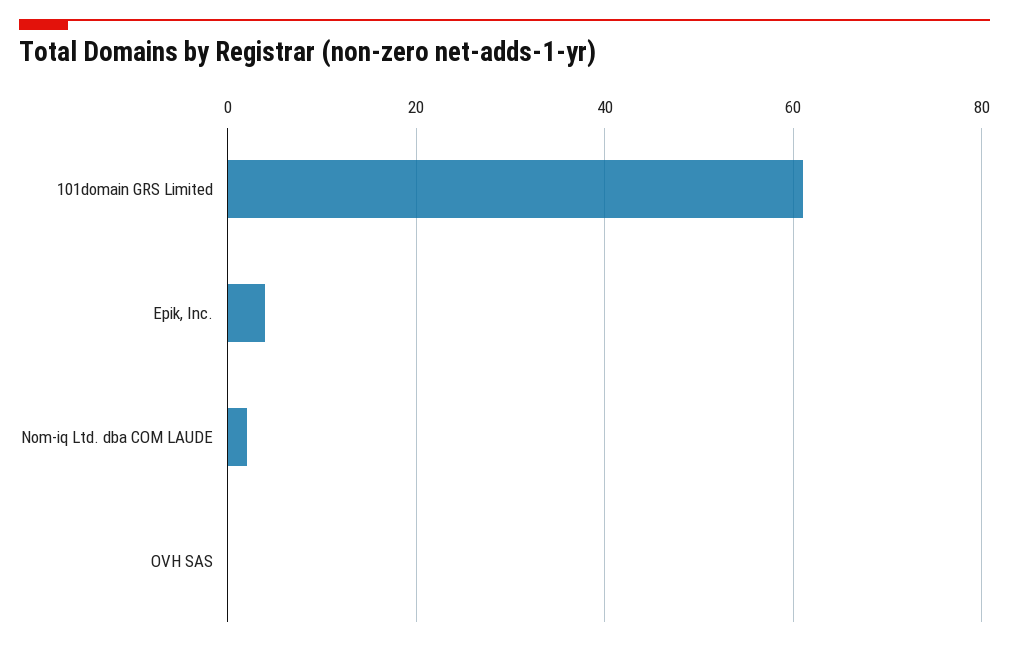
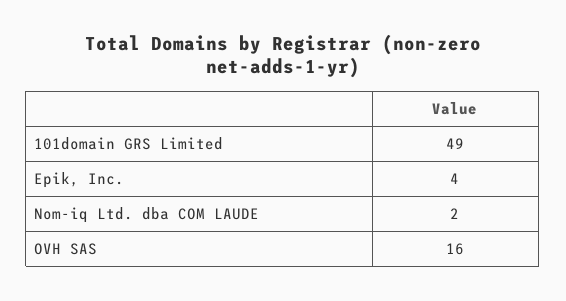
  {
-   "101domain GRS Limited": 60,
+   "101domain GRS Limited": 49,
    "Epik, Inc.": 4,
    "Nom-iq Ltd. dba COM LAUDE": 2,
-   "OVH SAS": 0
+   "OVH SAS": 16
  }

